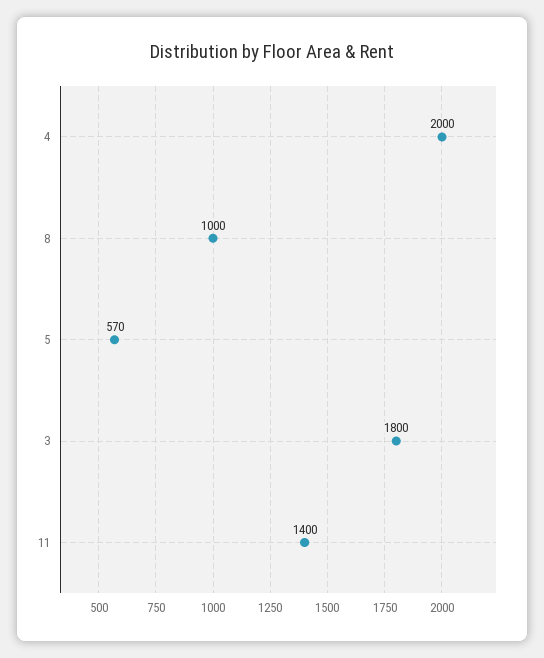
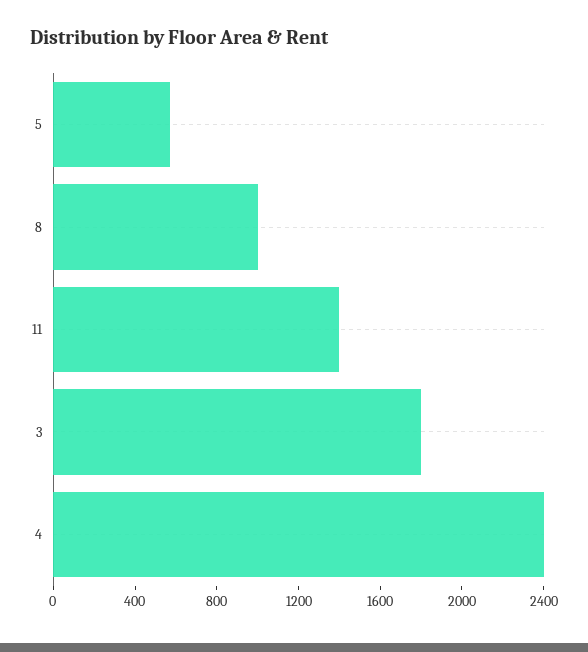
  {
-   "4": 2000,
+   "4": 2400,
    "8": 1000,
    "5": 570,
    "3": 1800,
    "11": 1400
  }

